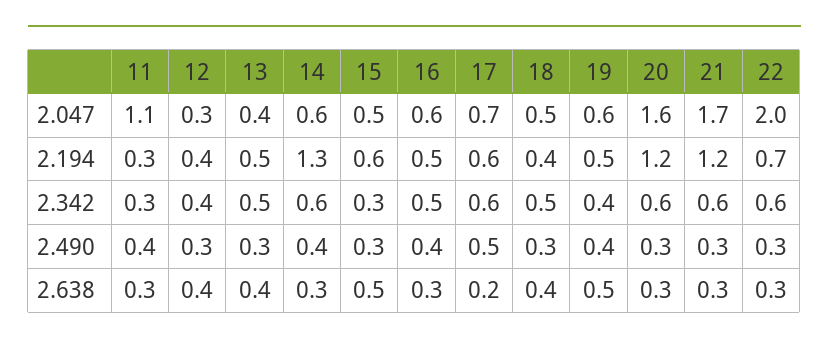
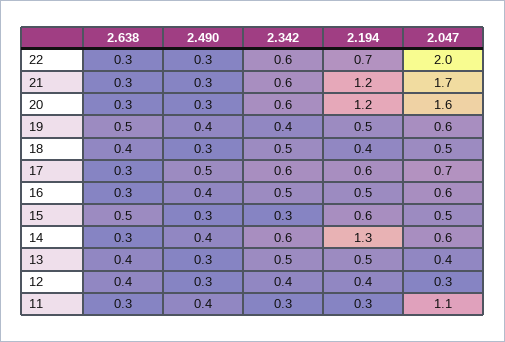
  {
    "11": {
      "2.047": 1.1,
      "2.194": 0.3,
      "2.342": 0.3,
      "2.490": 0.4,
      "2.638": 0.3
    },
    "12": {
      "2.047": 0.3,
      "2.194": 0.4,
      "2.342": 0.4,
      "2.490": 0.3,
      "2.638": 0.4
    },
    "13": {
      "2.047": 0.4,
      "2.194": 0.5,
      "2.342": 0.5,
      "2.490": 0.3,
      "2.638": 0.4
    },
    "14": {
      "2.047": 0.6,
      "2.194": 1.3,
      "2.342": 0.6,
      "2.490": 0.4,
      "2.638": 0.3
    },
    "15": {
      "2.047": 0.5,
      "2.194": 0.6,
      "2.342": 0.3,
      "2.490": 0.3,
      "2.638": 0.5
    },
    "16": {
      "2.047": 0.6,
      "2.194": 0.5,
      "2.342": 0.5,
      "2.490": 0.4,
      "2.638": 0.3
    },
    "17": {
      "2.047": 0.7,
      "2.194": 0.6,
      "2.342": 0.6,
      "2.490": 0.5,
-     "2.638": 0.2
+     "2.638": 0.3
    },
    "18": {
      "2.047": 0.5,
      "2.194": 0.4,
      "2.342": 0.5,
      "2.490": 0.3,
      "2.638": 0.4
    },
    "19": {
      "2.047": 0.6,
      "2.194": 0.5,
      "2.342": 0.4,
      "2.490": 0.4,
      "2.638": 0.5
    },
    "20": {
      "2.047": 1.6,
      "2.194": 1.2,
      "2.342": 0.6,
      "2.490": 0.3,
      "2.638": 0.3
    },
    "21": {
      "2.047": 1.7,
      "2.194": 1.2,
      "2.342": 0.6,
      "2.490": 0.3,
      "2.638": 0.3
    },
    "22": {
      "2.047": 2,
      "2.194": 0.7,
      "2.342": 0.6,
      "2.490": 0.3,
      "2.638": 0.3
    }
  }

